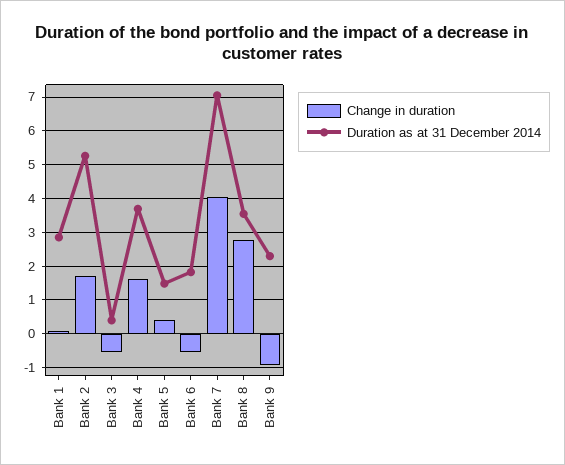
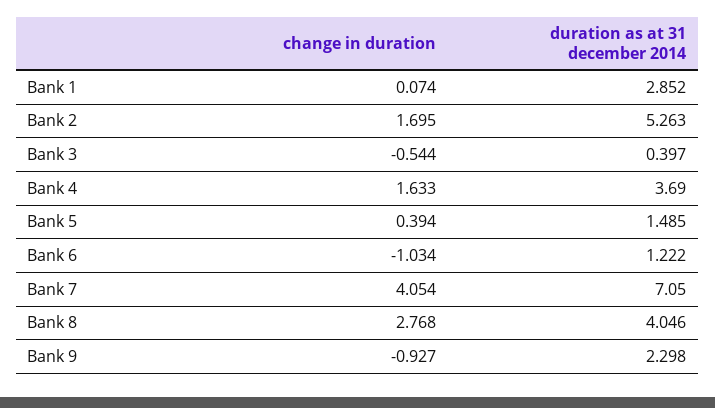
  {
    "Change in duration": {
      "Bank 1": 0.074,
      "Bank 2": 1.695,
      "Bank 3": -0.544,
      "Bank 4": 1.633,
      "Bank 5": 0.394,
-     "Bank 6": -0.6,
+     "Bank 6": -1.034,
      "Bank 7": 4.054,
      "Bank 8": 2.768,
      "Bank 9": -0.927
    },
    "Duration as at 31 December 2014": {
      "Bank 1": 2.852,
      "Bank 2": 5.263,
      "Bank 3": 0.397,
      "Bank 4": 3.69,
      "Bank 5": 1.485,
-     "Bank 6": 1.8,
+     "Bank 6": 1.222,
      "Bank 7": 7.05,
-     "Bank 8": 3.6,
+     "Bank 8": 4.046,
      "Bank 9": 2.298
    }
  }

